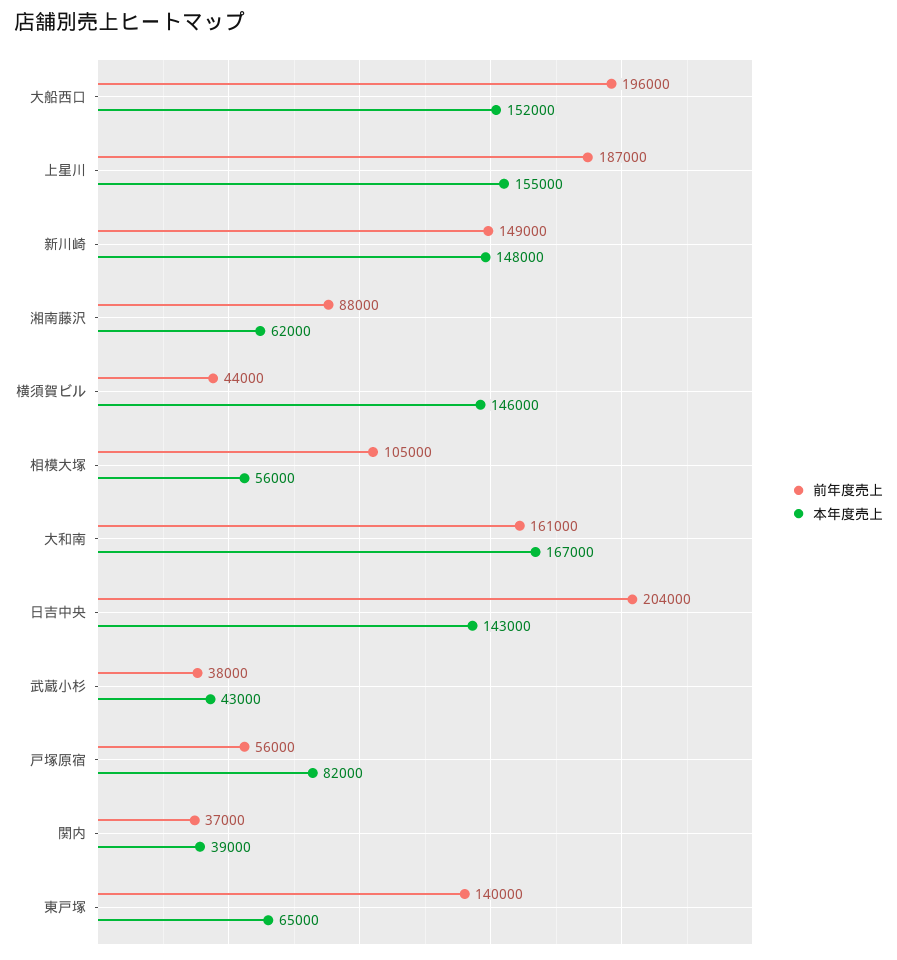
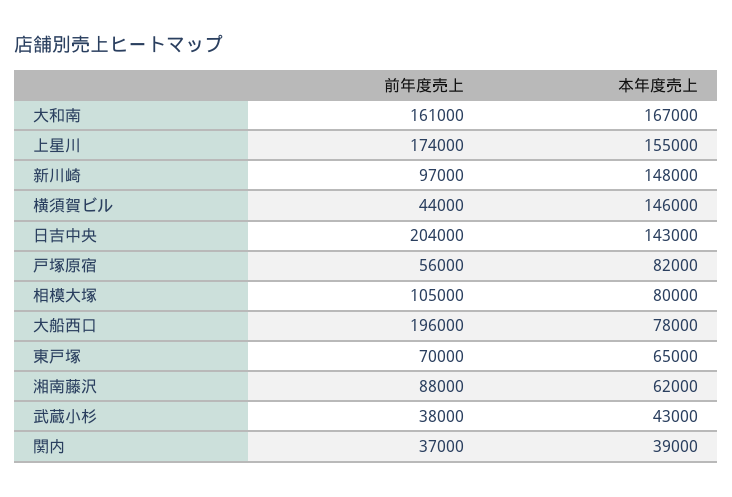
  {
    "前年度売上": {
      "大船西口": 196000,
-     "上星川": 187000,
+     "上星川": 174000,
-     "新川崎": 149000,
+     "新川崎": 97000,
      "湘南藤沢": 88000,
      "横須賀ビル": 44000,
      "相模大塚": 105000,
      "大和南": 161000,
      "日吉中央": 204000,
      "武蔵小杉": 38000,
      "戸塚原宿": 56000,
      "関内": 37000,
-     "東戸塚": 140000
+     "東戸塚": 70000
    },
    "本年度売上": {
-     "大船西口": 152000,
+     "大船西口": 78000,
      "上星川": 155000,
      "新川崎": 148000,
      "湘南藤沢": 62000,
      "横須賀ビル": 146000,
-     "相模大塚": 56000,
+     "相模大塚": 80000,
      "大和南": 167000,
      "日吉中央": 143000,
      "武蔵小杉": 43000,
      "戸塚原宿": 82000,
      "関内": 39000,
      "東戸塚": 65000
    }
  }

